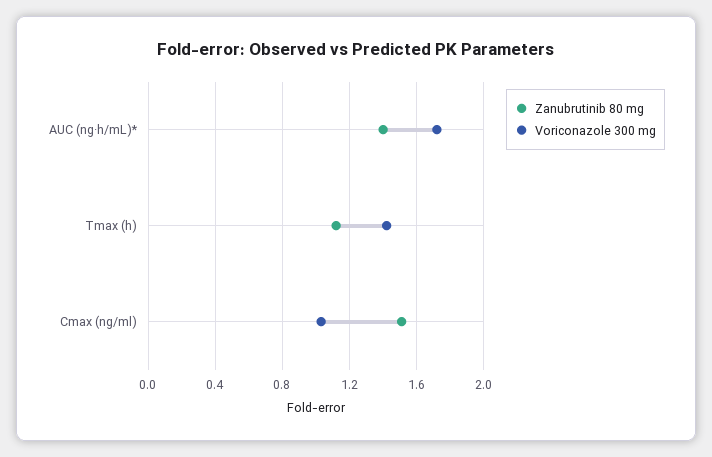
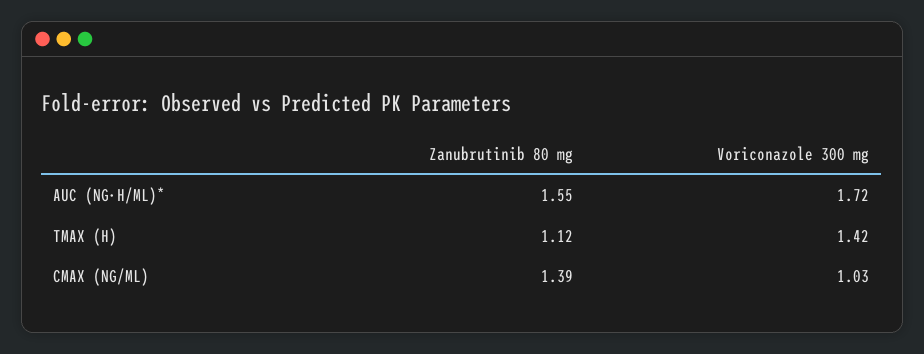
  {
    "Zanubrutinib 80 mg": {
-     "AUC (ng·h/mL)*": 1.4,
+     "AUC (ng·h/mL)*": 1.55,
      "Tmax (h)": 1.12,
-     "Cmax (ng/ml)": 1.5
+     "Cmax (ng/ml)": 1.39
    },
    "Voriconazole 300 mg": {
      "AUC (ng·h/mL)*": 1.72,
      "Tmax (h)": 1.42,
      "Cmax (ng/ml)": 1.03
    }
  }

